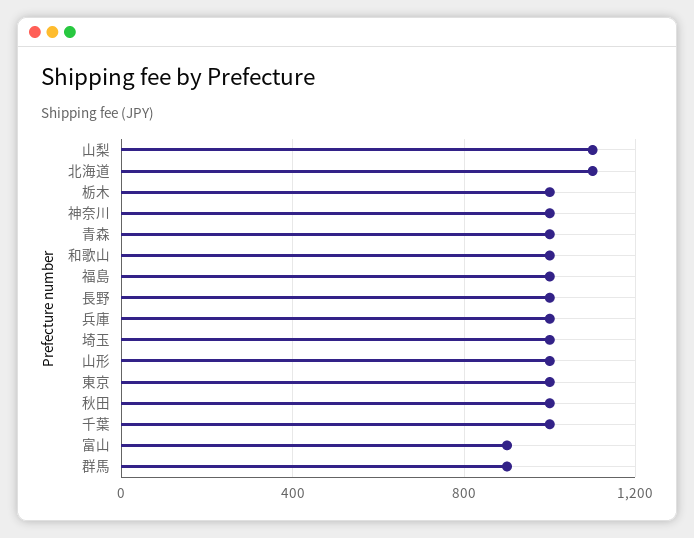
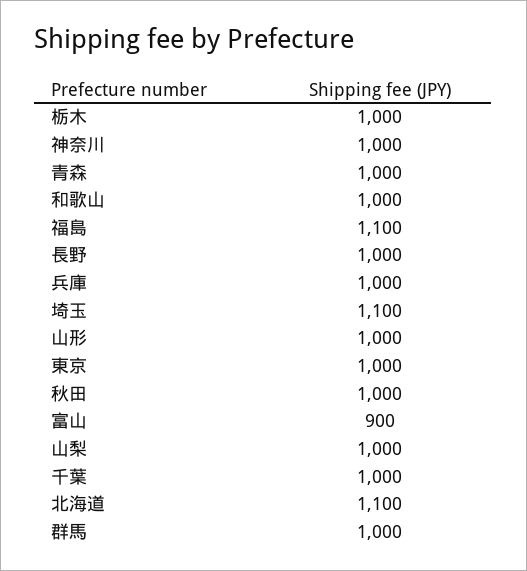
  {
-   "山梨": 1100,
+   "山梨": 1000,
    "北海道": 1100,
    "栃木": 1000,
    "神奈川": 1000,
    "青森": 1000,
    "和歌山": 1000,
-   "福島": 1000,
+   "福島": 1100,
    "長野": 1000,
    "兵庫": 1000,
-   "埼玉": 1000,
+   "埼玉": 1100,
    "山形": 1000,
    "東京": 1000,
    "秋田": 1000,
    "千葉": 1000,
    "富山": 900,
-   "群馬": 900
+   "群馬": 1000
  }

